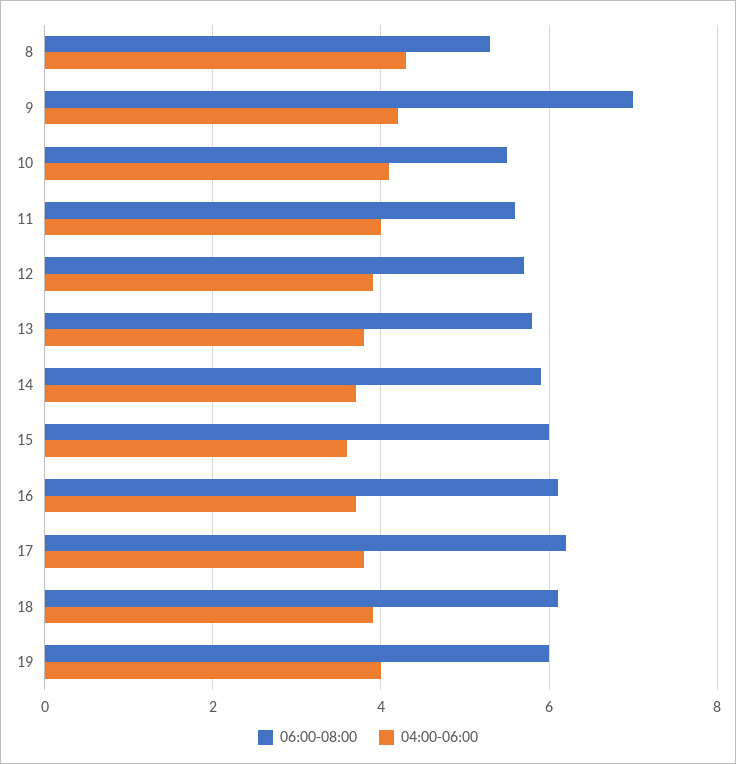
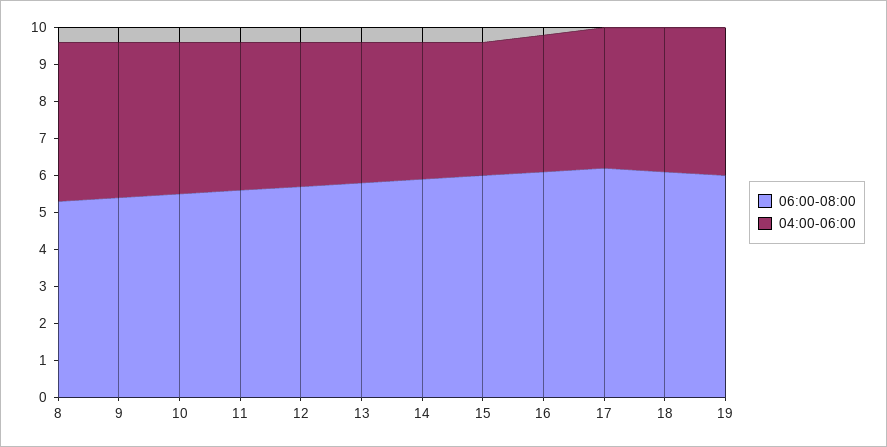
  {
    "06:00-08:00": {
      "8": 5.5,
-     "9": 7,
+     "9": 5.5,
      "10": 5.5,
      "11": 5.5,
      "12": 5.5,
      "13": 6,
      "14": 6,
      "15": 6,
      "16": 6,
      "17": 6,
      "18": 6,
      "19": 6
    },
    "04:00-06:00": {
      "8": 4.5,
      "9": 4,
      "10": 4,
      "11": 4,
      "12": 4,
      "13": 4,
      "14": 3.5,
      "15": 3.5,
      "16": 3.5,
      "17": 4,
      "18": 4,
      "19": 4
    }
  }

